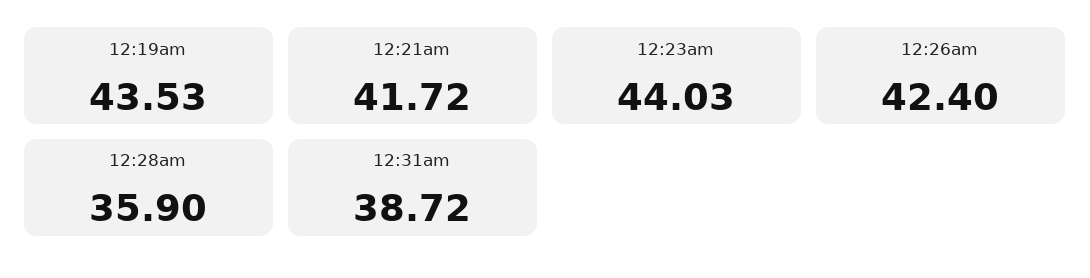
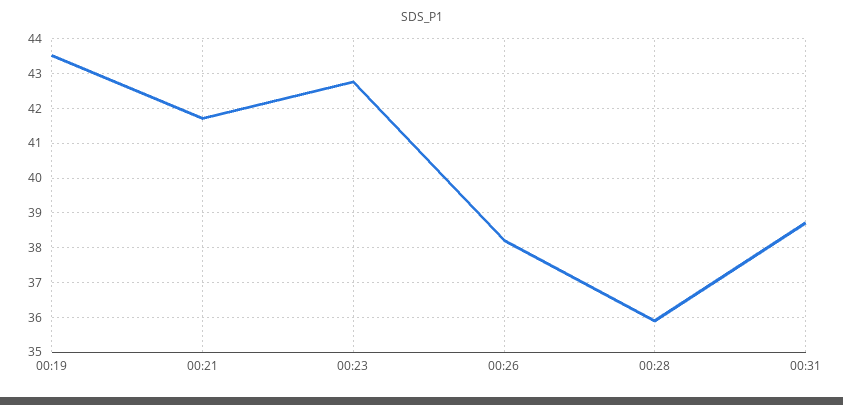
  {
    "12:19am": 43.53,
    "12:21am": 41.72,
-   "12:23am": 44.03,
+   "12:23am": 42.8,
-   "12:26am": 42.4,
+   "12:26am": 38.2,
    "12:28am": 35.9,
    "12:31am": 38.72
  }

